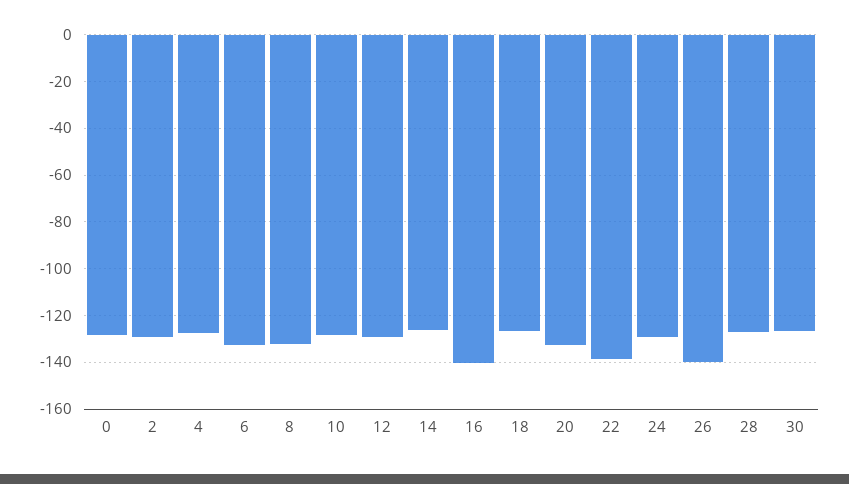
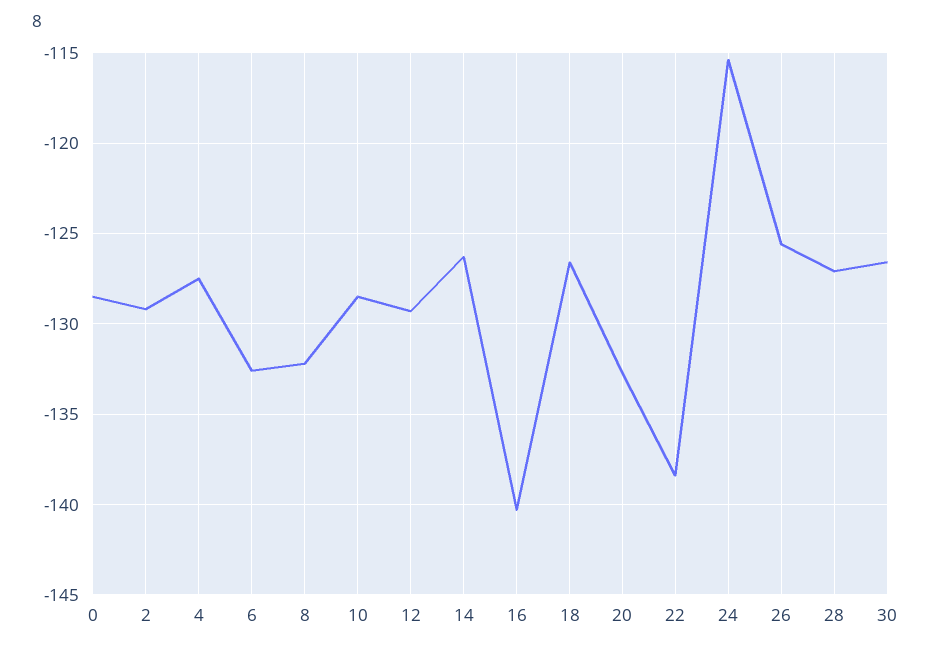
  {
    "0": -128.5,
    "2": -129,
    "4": -127.5,
    "6": -132.5,
    "8": -132,
    "10": -128.5,
    "12": -129.5,
    "14": -126.5,
    "16": -140.5,
    "18": -126.5,
    "20": -132.5,
    "22": -138.5,
-   "24": -130,
+   "24": -115.5,
-   "26": -140,
+   "26": -125.5,
    "28": -127,
    "30": -126.5
  }

